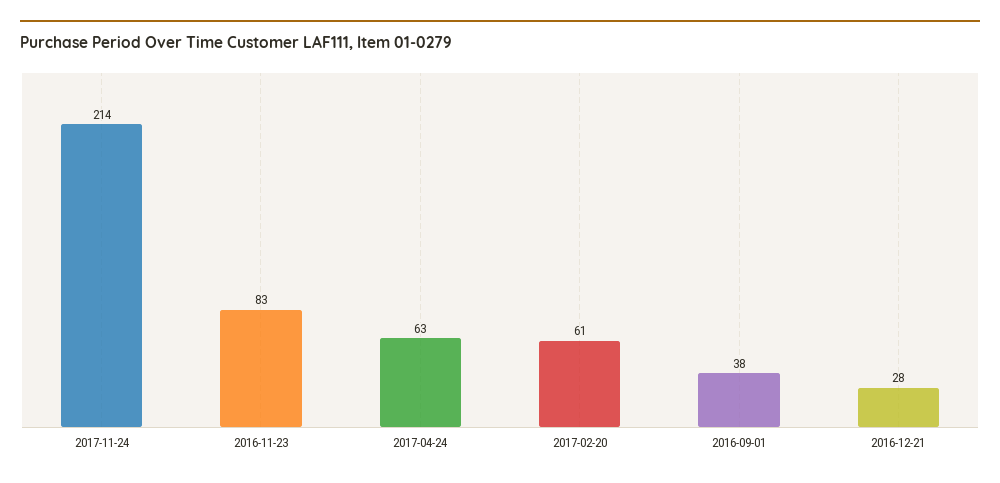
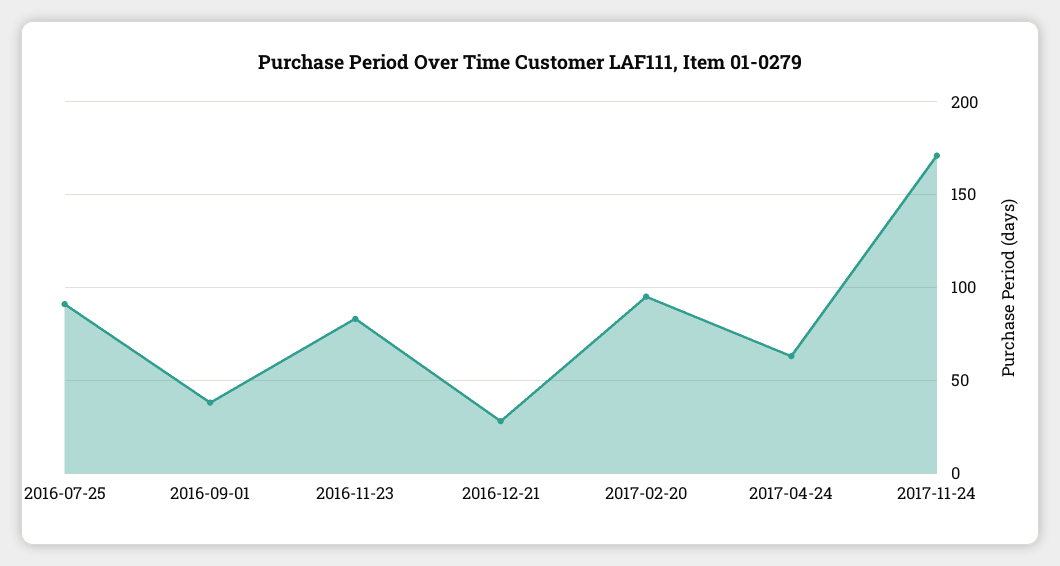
  {
-   "2017-11-24": 214,
+   "2017-11-24": 170,
    "2016-11-23": 83,
    "2017-04-24": 63,
-   "2017-02-20": 61,
+   "2017-02-20": 95,
    "2016-09-01": 38,
-   "2016-12-21": 28
+   "2016-12-21": 28,
+   "2016-07-25": 90
  }

